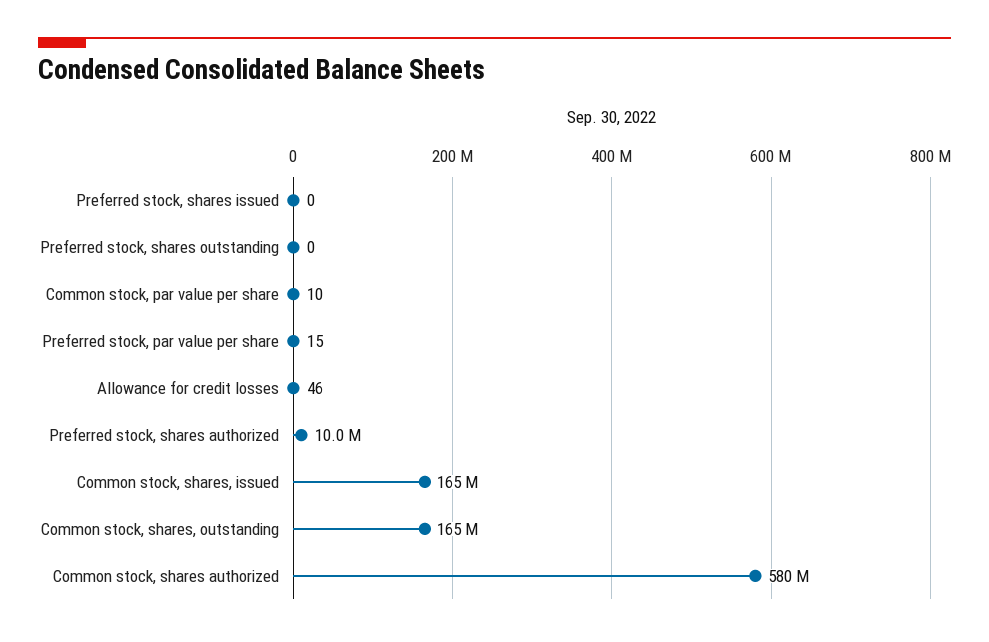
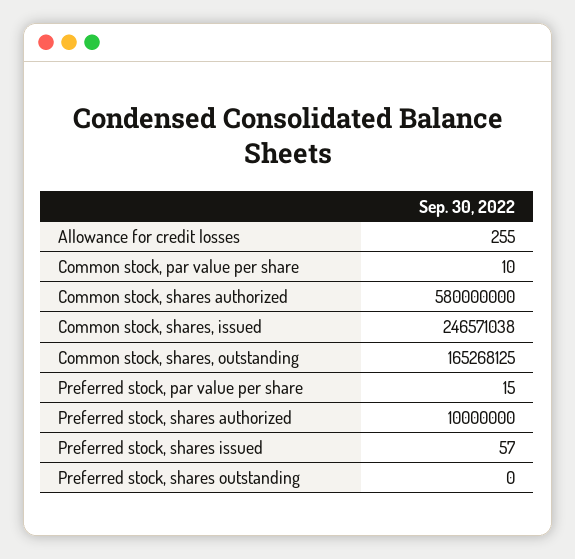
  {
-   "Preferred stock, shares issued": 0,
+   "Preferred stock, shares issued": 57,
    "Preferred stock, shares outstanding": 0,
    "Common stock, par value per share": 10,
    "Preferred stock, par value per share": 15,
-   "Allowance for credit losses": 46,
+   "Allowance for credit losses": 255,
    "Preferred stock, shares authorized": 10000000,
-   "Common stock, shares, issued": 165000000,
+   "Common stock, shares, issued": 246571038,
    "Common stock, shares, outstanding": 165268125,
    "Common stock, shares authorized": 580000000
  }

